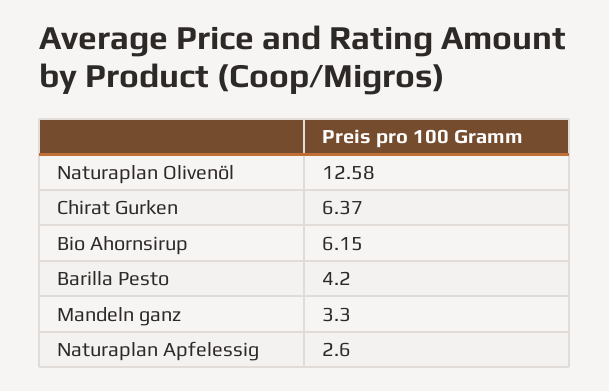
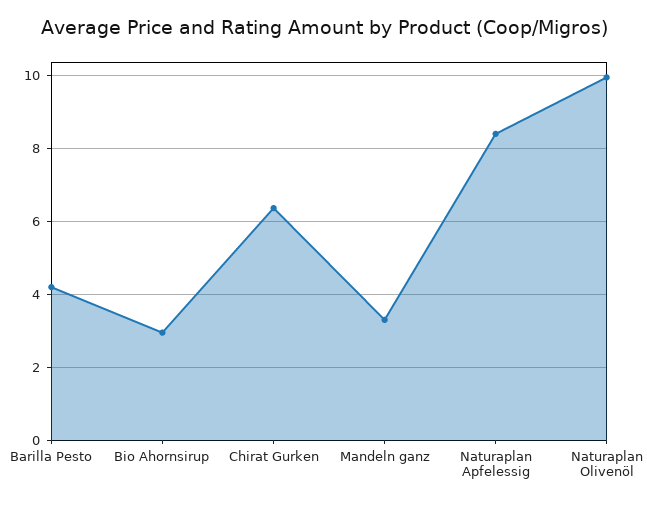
  {
-   "Naturaplan Olivenöl": 12.58,
+   "Naturaplan Olivenöl": 10,
    "Chirat Gurken": 6.37,
-   "Bio Ahornsirup": 6.15,
+   "Bio Ahornsirup": 3,
    "Barilla Pesto": 4.2,
    "Mandeln ganz": 3.3,
-   "Naturaplan Apfelessig": 2.6
+   "Naturaplan Apfelessig": 8.4
  }

